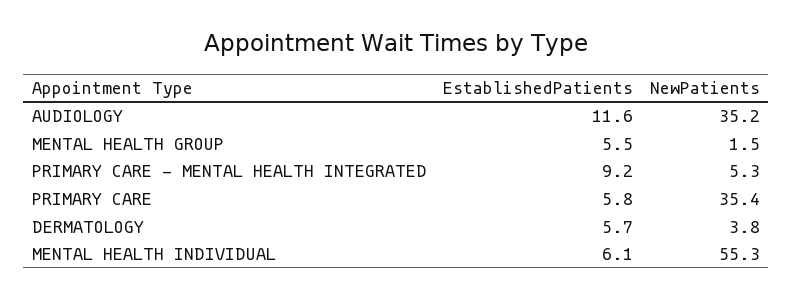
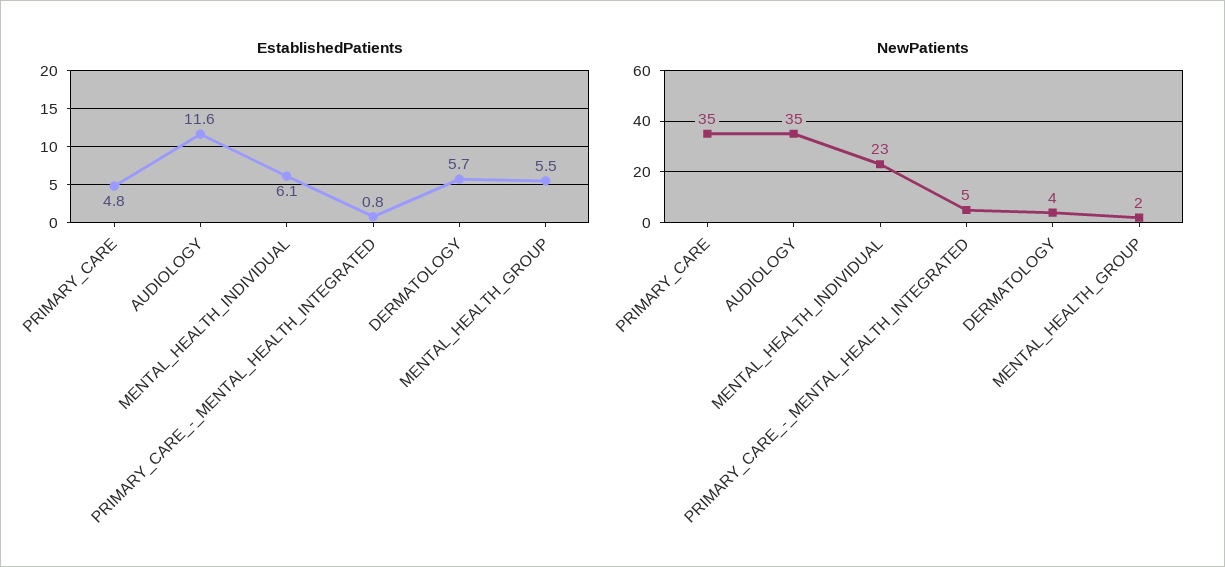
  {
    "EstablishedPatients": {
      "AUDIOLOGY": 11.6,
      "MENTAL HEALTH GROUP": 5.5,
-     "PRIMARY CARE - MENTAL HEALTH INTEGRATED": 9.2,
+     "PRIMARY CARE - MENTAL HEALTH INTEGRATED": 0.8,
-     "PRIMARY CARE": 5.8,
+     "PRIMARY CARE": 4.8,
      "DERMATOLOGY": 5.7,
      "MENTAL HEALTH INDIVIDUAL": 6.1
    },
    "NewPatients": {
      "AUDIOLOGY": 35.2,
      "MENTAL HEALTH GROUP": 1.5,
      "PRIMARY CARE - MENTAL HEALTH INTEGRATED": 5.3,
      "PRIMARY CARE": 35.4,
      "DERMATOLOGY": 3.8,
-     "MENTAL HEALTH INDIVIDUAL": 55.3
+     "MENTAL HEALTH INDIVIDUAL": 23
    }
  }

